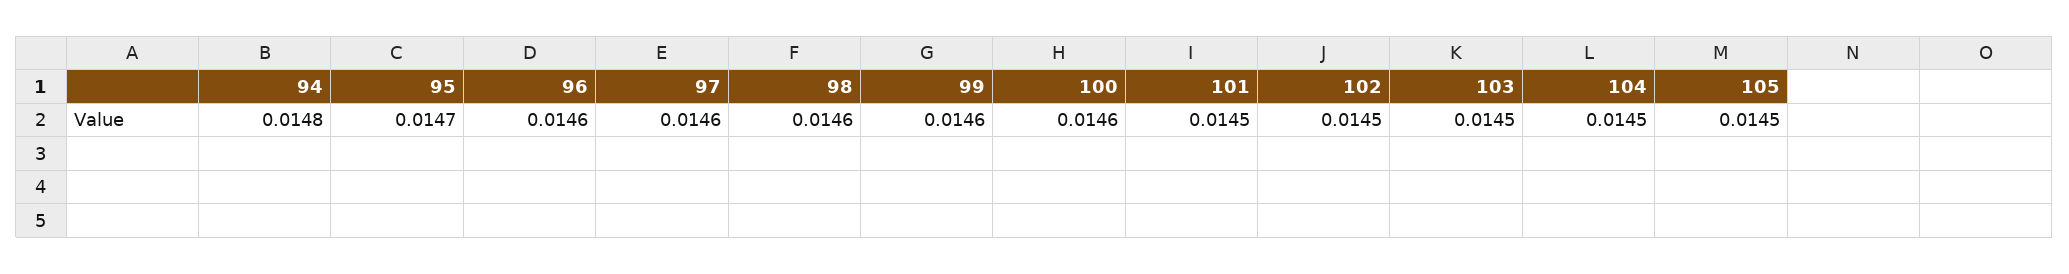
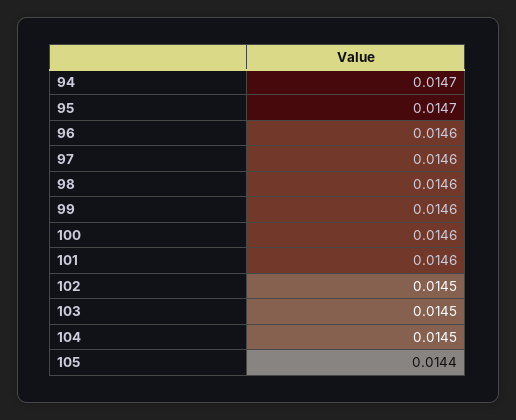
  {
-   "94": 0.0148,
+   "94": 0.0147,
    "95": 0.0147,
    "96": 0.0146,
    "97": 0.0146,
    "98": 0.0146,
    "99": 0.0146,
    "100": 0.0146,
-   "101": 0.0145,
+   "101": 0.0146,
    "102": 0.0145,
    "103": 0.0145,
    "104": 0.0145,
-   "105": 0.0145
+   "105": 0.0144
  }

